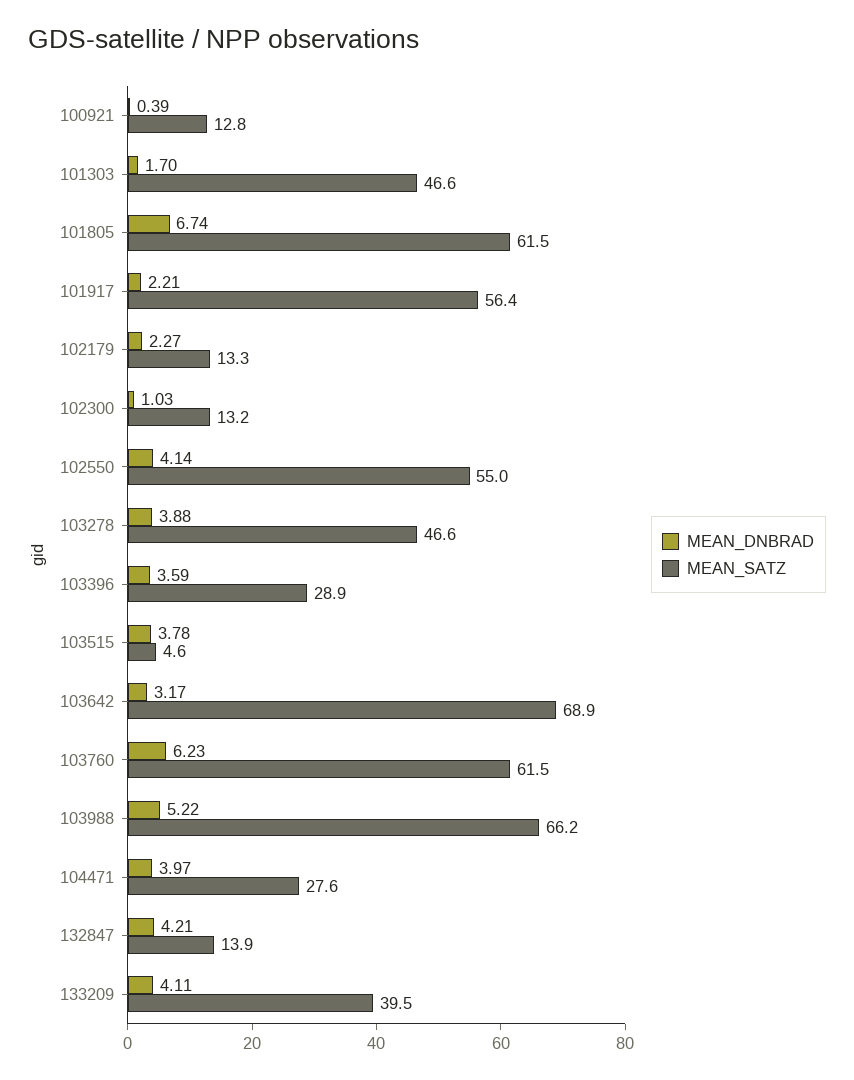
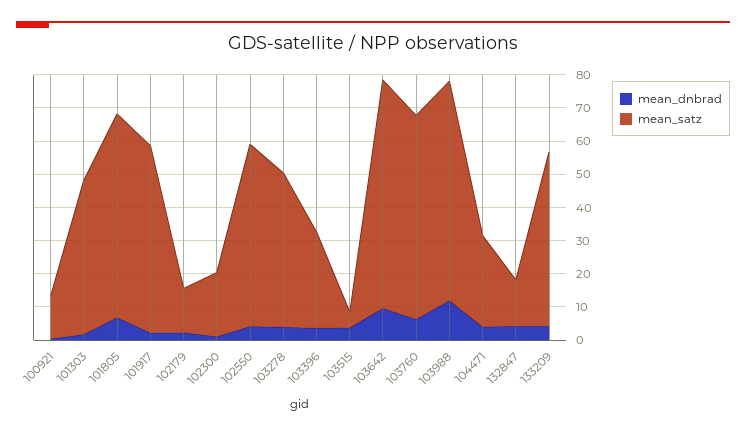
  {
    "MEAN_DNBRAD": {
      "100921": 0.39,
      "101303": 1.7,
      "101805": 6.74,
      "101917": 2.21,
      "102179": 2.27,
      "102300": 1.03,
      "102550": 4.14,
      "103278": 3.88,
      "103396": 3.59,
      "103515": 3.78,
-     "103642": 3.17,
+     "103642": 10,
      "103760": 6.23,
-     "103988": 5.22,
+     "103988": 12.5,
      "104471": 3.97,
      "132847": 4.21,
      "133209": 4.11
    },
    "MEAN_SATZ": {
      "100921": 12.8,
      "101303": 46.6,
      "101805": 61.5,
      "101917": 56.4,
      "102179": 13.3,
-     "102300": 13.2,
+     "102300": 20,
      "102550": 55,
      "103278": 46.6,
      "103396": 28.9,
      "103515": 4.6,
      "103642": 68.9,
      "103760": 61.5,
      "103988": 66.2,
      "104471": 27.6,
      "132847": 13.9,
-     "133209": 39.5
+     "133209": 52.5
    }
  }

